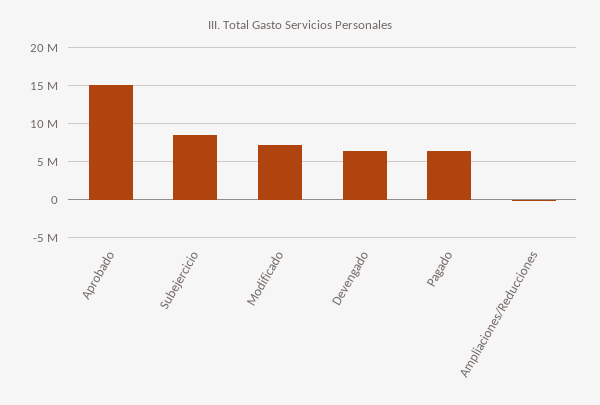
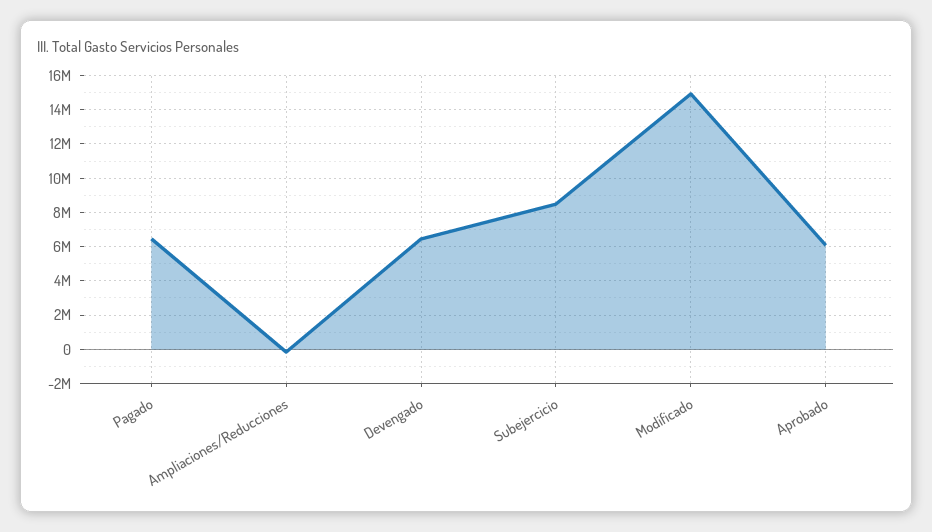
  {
-   "Aprobado": 15000000,
+   "Aprobado": 6000000,
    "Subejercicio": 8500000,
-   "Modificado": 7000000,
+   "Modificado": 15000000,
    "Devengado": 6500000,
    "Pagado": 6500000,
    "Ampliaciones/Reducciones": 0
  }

